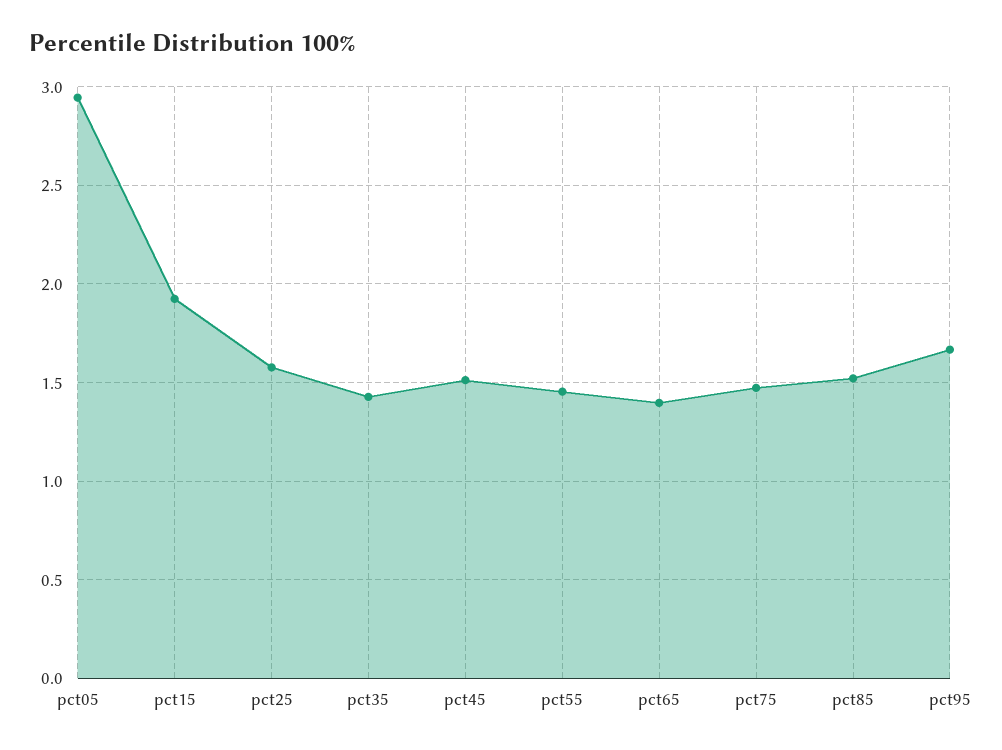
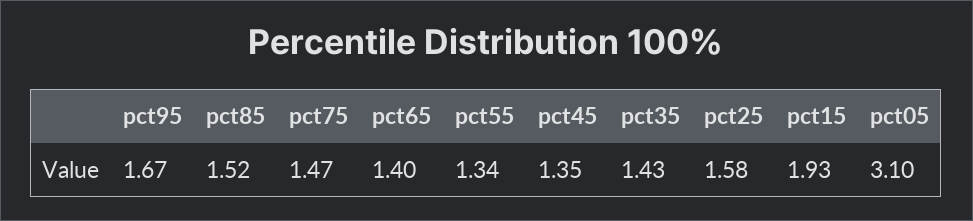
  {
-   "pct05": 2.95,
+   "pct05": 3.1,
    "pct15": 1.93,
    "pct25": 1.58,
    "pct35": 1.43,
-   "pct45": 1.5,
+   "pct45": 1.35,
-   "pct55": 1.45,
+   "pct55": 1.34,
    "pct65": 1.4,
    "pct75": 1.47,
    "pct85": 1.52,
    "pct95": 1.67
  }

